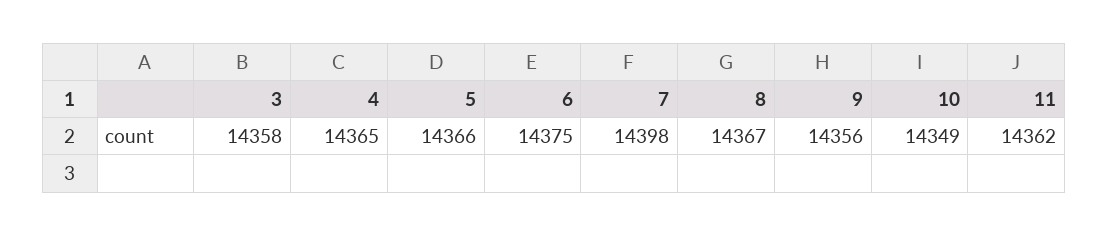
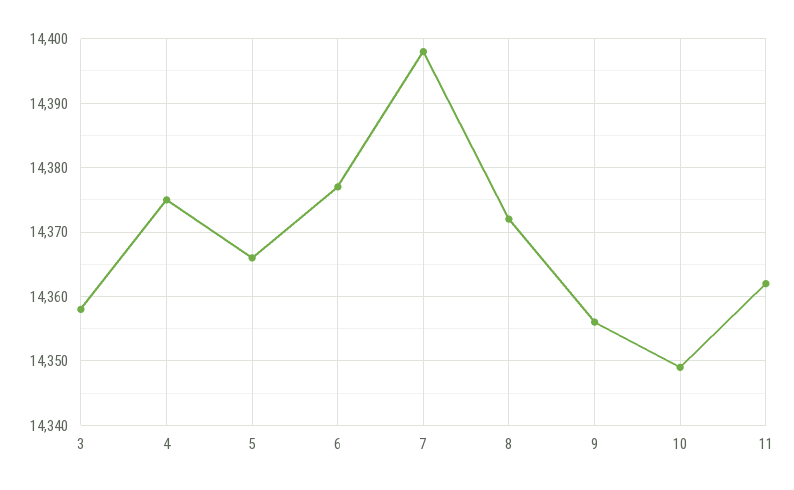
  {
    "3": 14358,
-   "4": 14365,
+   "4": 14375,
    "5": 14366,
-   "6": 14375,
+   "6": 14377,
    "7": 14398,
-   "8": 14367,
+   "8": 14372,
    "9": 14356,
    "10": 14349,
    "11": 14362
  }

